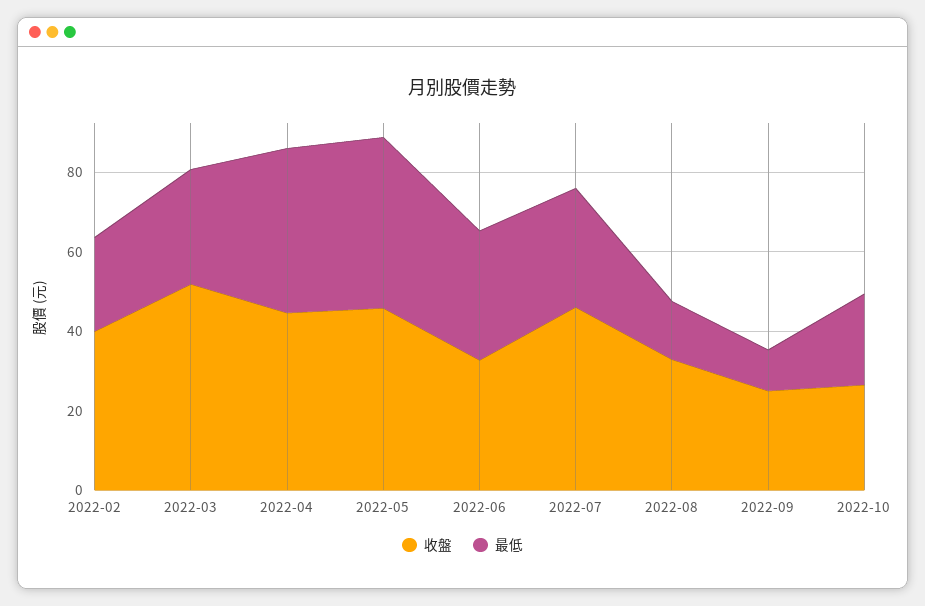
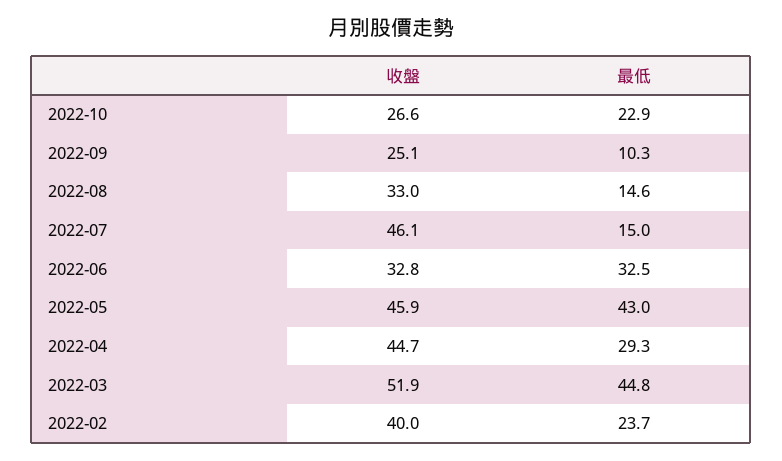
  {
    "收盤": {
      "2022-02": 40,
      "2022-03": 51.9,
      "2022-04": 44.7,
      "2022-05": 45.9,
      "2022-06": 32.8,
      "2022-07": 46.1,
      "2022-08": 33,
      "2022-09": 25.1,
      "2022-10": 26.6
    },
    "最低": {
      "2022-02": 23.7,
-     "2022-03": 30,
+     "2022-03": 44.8,
-     "2022-04": 40,
+     "2022-04": 29.3,
      "2022-05": 43,
      "2022-06": 32.5,
-     "2022-07": 30,
+     "2022-07": 15,
      "2022-08": 14.6,
      "2022-09": 10.3,
      "2022-10": 22.9
    }
  }

